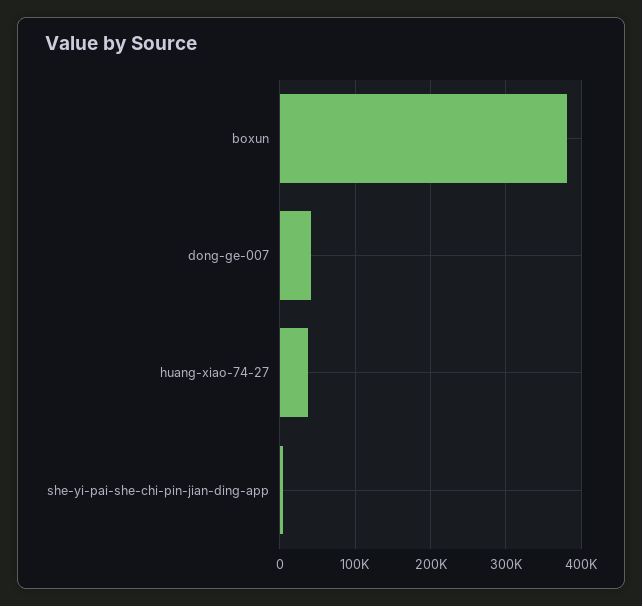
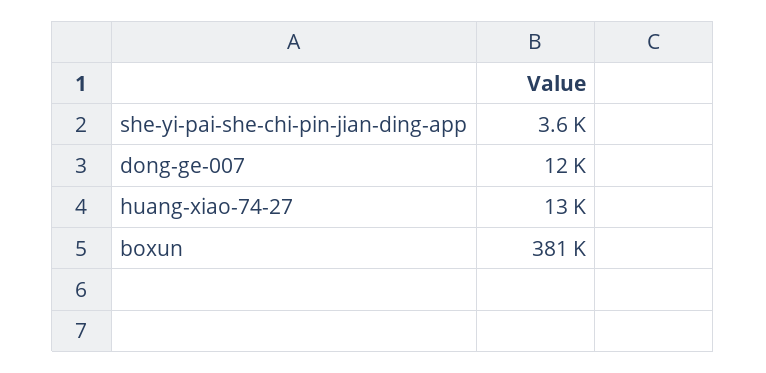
  {
    "boxun": 381000,
-   "dong-ge-007": 40000,
+   "dong-ge-007": 12000,
-   "huang-xiao-74-27": 40000,
+   "huang-xiao-74-27": 13000,
    "she-yi-pai-she-chi-pin-jian-ding-app": 3600
  }

